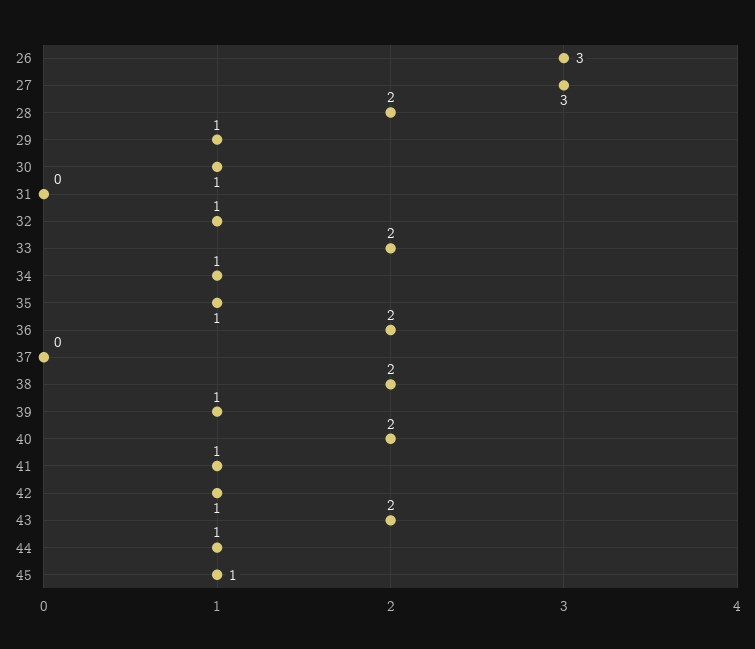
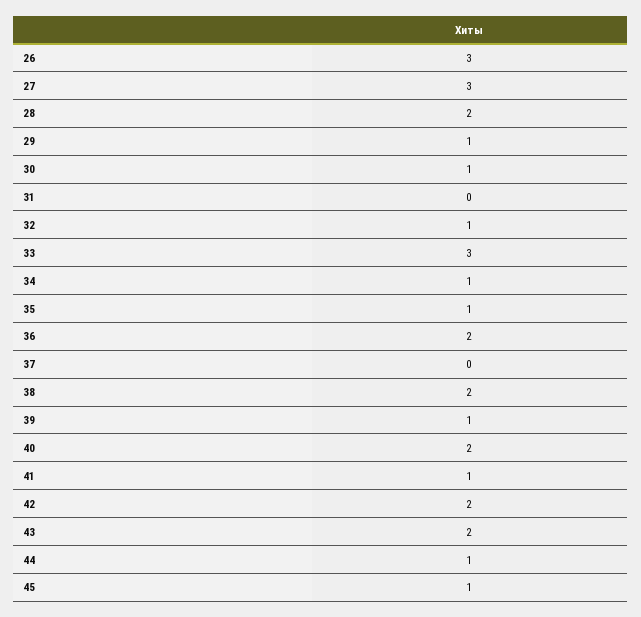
  {
    "26": 3,
    "27": 3,
    "28": 2,
    "29": 1,
    "30": 1,
    "31": 0,
    "32": 1,
-   "33": 2,
+   "33": 3,
    "34": 1,
    "35": 1,
    "36": 2,
    "37": 0,
    "38": 2,
    "39": 1,
    "40": 2,
    "41": 1,
-   "42": 1,
+   "42": 2,
    "43": 2,
    "44": 1,
    "45": 1
  }

